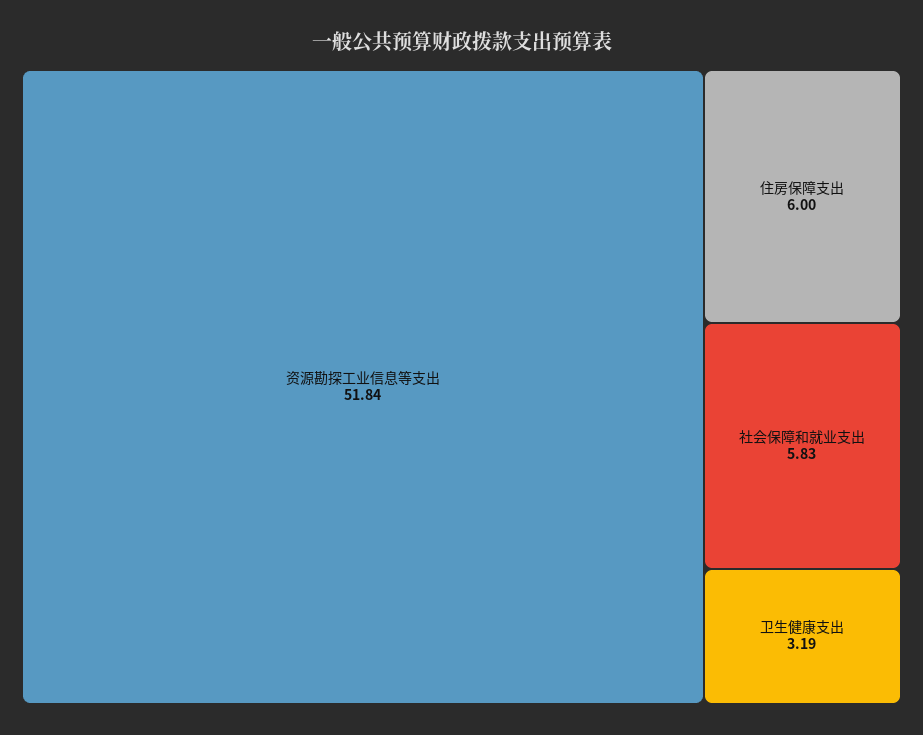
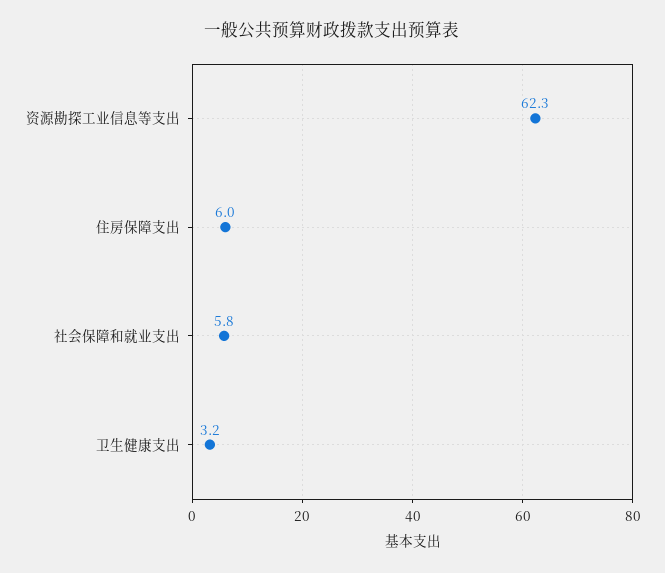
  {
-   "资源勘探工业信息等支出": 51.84,
+   "资源勘探工业信息等支出": 62.3,
    "住房保障支出": 6,
    "社会保障和就业支出": 5.83,
    "卫生健康支出": 3.19
  }

